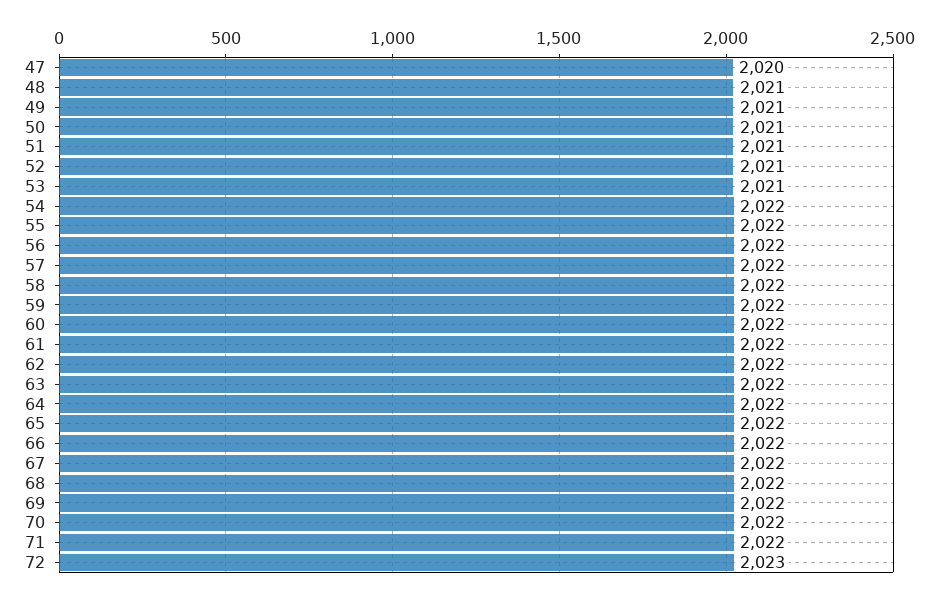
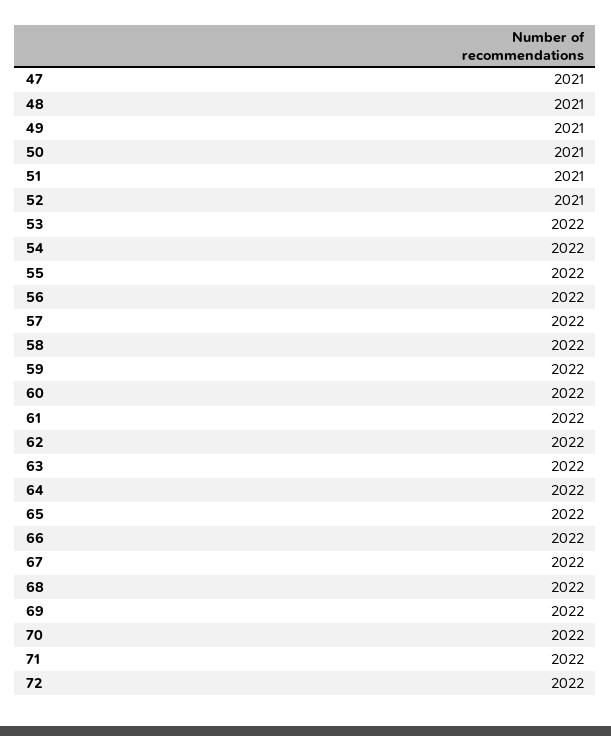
  {
-   "47": 2020,
+   "47": 2021,
    "48": 2021,
    "49": 2021,
    "50": 2021,
    "51": 2021,
    "52": 2021,
-   "53": 2021,
+   "53": 2022,
    "54": 2022,
    "55": 2022,
    "56": 2022,
    "57": 2022,
    "58": 2022,
    "59": 2022,
    "60": 2022,
    "61": 2022,
    "62": 2022,
    "63": 2022,
    "64": 2022,
    "65": 2022,
    "66": 2022,
    "67": 2022,
    "68": 2022,
    "69": 2022,
    "70": 2022,
    "71": 2022,
-   "72": 2023
+   "72": 2022
  }

